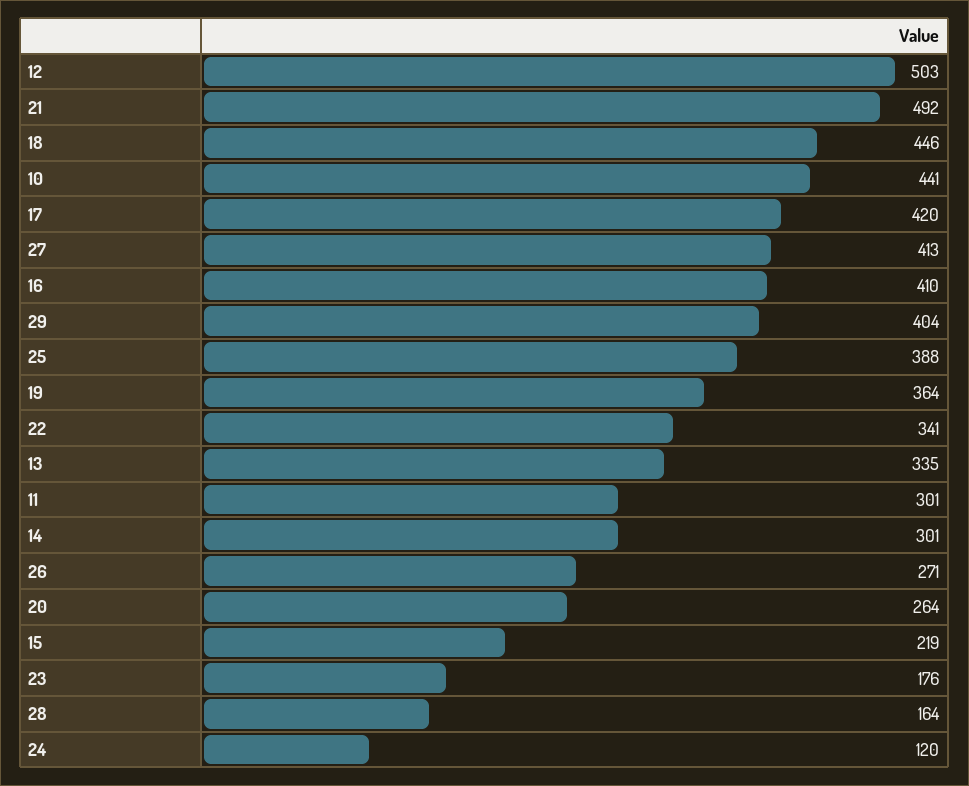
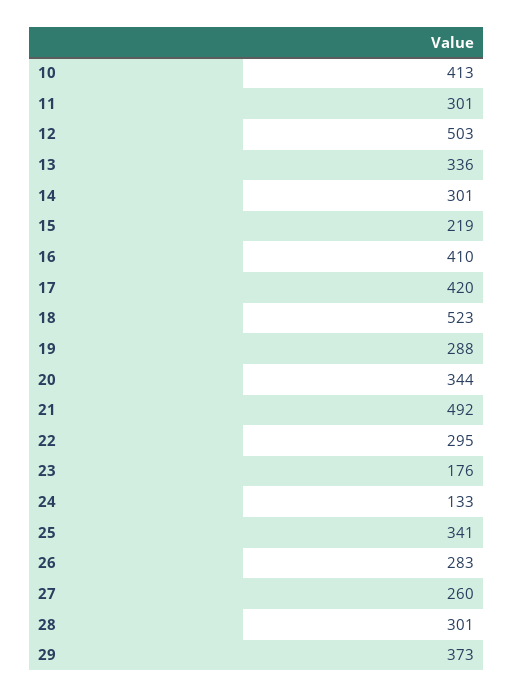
  {
    "12": 503,
    "21": 492,
-   "18": 446,
+   "18": 523,
-   "10": 441,
+   "10": 413,
    "17": 420,
-   "27": 413,
+   "27": 260,
    "16": 410,
-   "29": 404,
+   "29": 373,
-   "25": 388,
+   "25": 341,
-   "19": 364,
+   "19": 288,
-   "22": 341,
+   "22": 295,
-   "13": 335,
+   "13": 336,
    "11": 301,
    "14": 301,
-   "26": 271,
+   "26": 283,
-   "20": 264,
+   "20": 344,
    "15": 219,
    "23": 176,
-   "28": 164,
+   "28": 301,
-   "24": 120
+   "24": 133
  }

